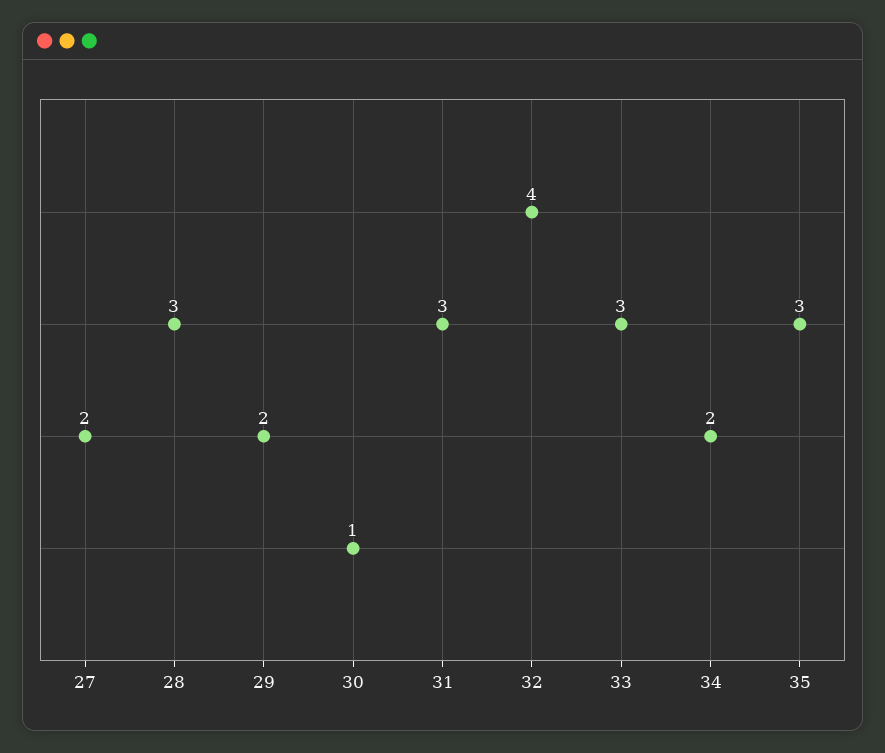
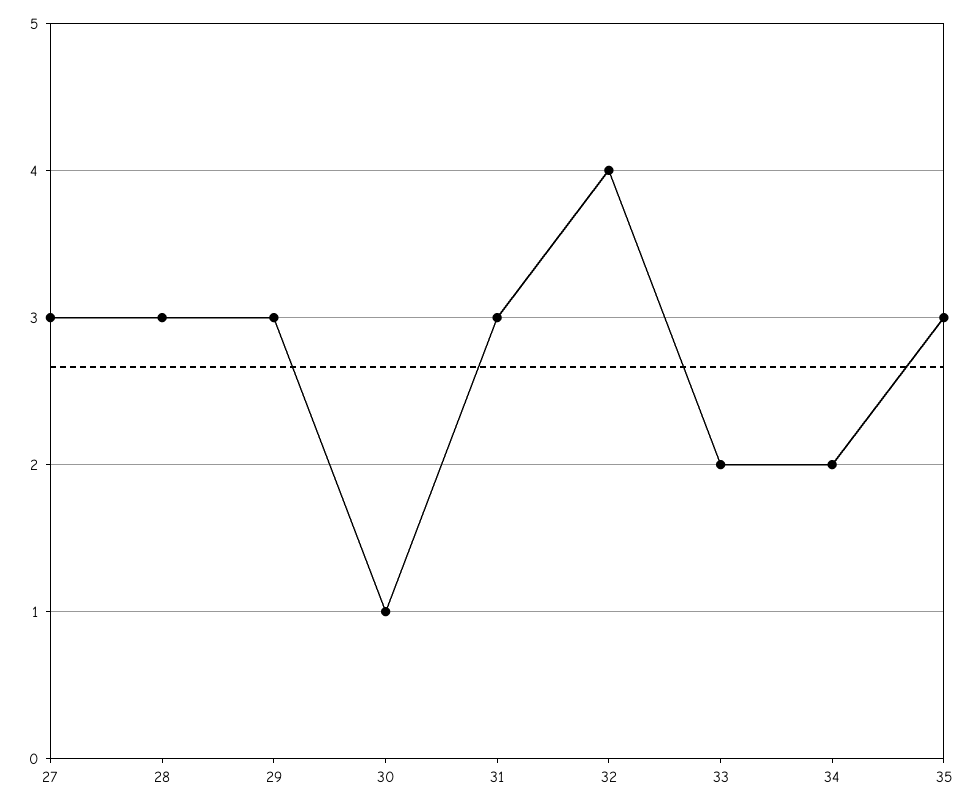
  {
-   "27": 2,
+   "27": 3,
    "28": 3,
-   "29": 2,
+   "29": 3,
    "30": 1,
    "31": 3,
    "32": 4,
-   "33": 3,
+   "33": 2,
    "34": 2,
    "35": 3
  }

